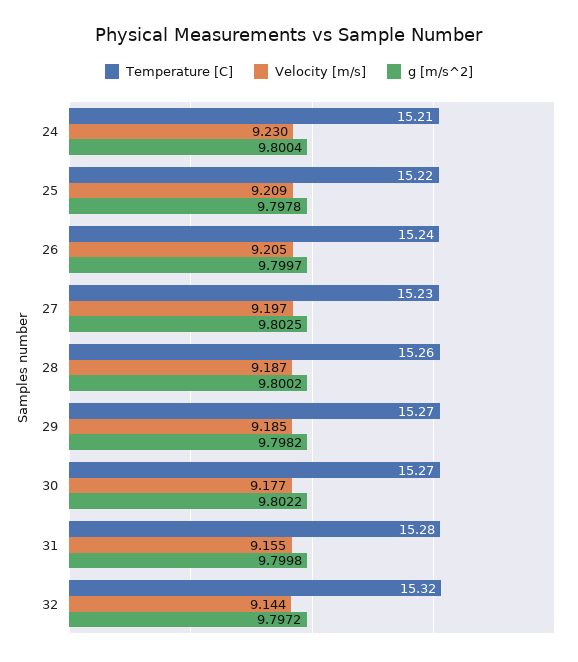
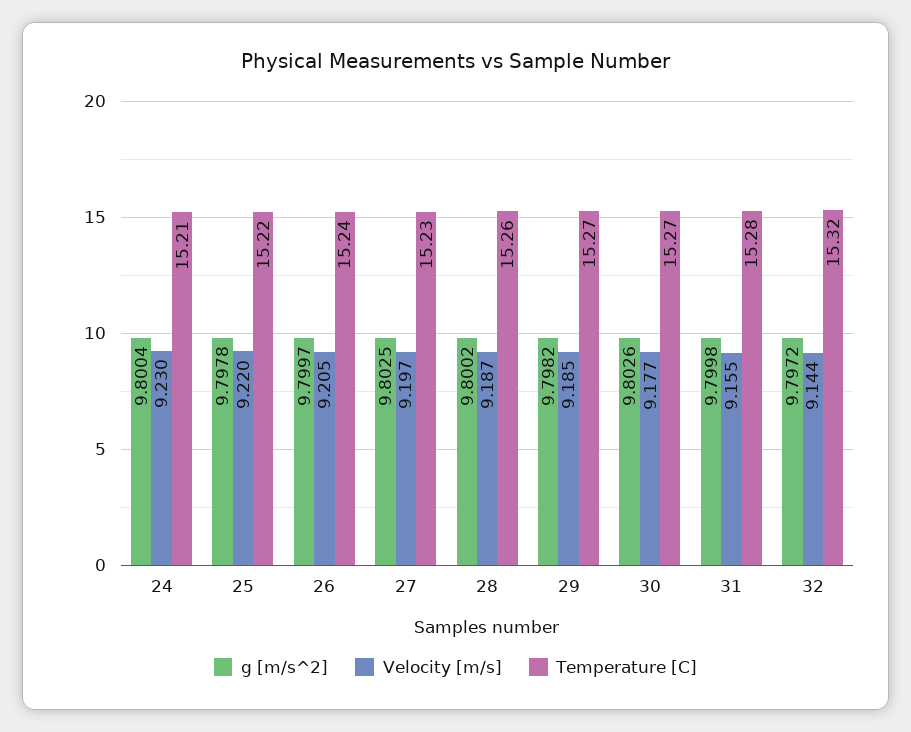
  {
    "Temperature [C]": {
      "24": 15.21,
      "25": 15.22,
      "26": 15.24,
      "27": 15.23,
      "28": 15.26,
      "29": 15.27,
      "30": 15.27,
      "31": 15.28,
      "32": 15.32
    },
    "Velocity [m/s]": {
      "24": 9.23,
-     "25": 9.209,
+     "25": 9.22,
      "26": 9.205,
      "27": 9.197,
      "28": 9.187,
      "29": 9.185,
      "30": 9.177,
      "31": 9.155,
      "32": 9.144
    },
    "g [m/s^2]": {
      "24": 9.8004,
      "25": 9.7978,
      "26": 9.7997,
      "27": 9.8025,
      "28": 9.8002,
      "29": 9.7982,
-     "30": 9.8022,
+     "30": 9.8026,
      "31": 9.7998,
      "32": 9.7972
    }
  }

